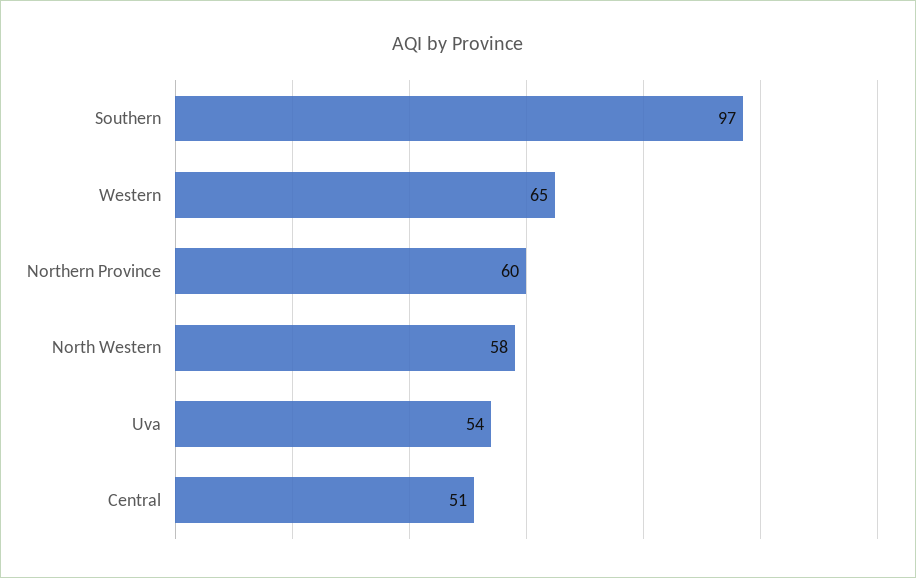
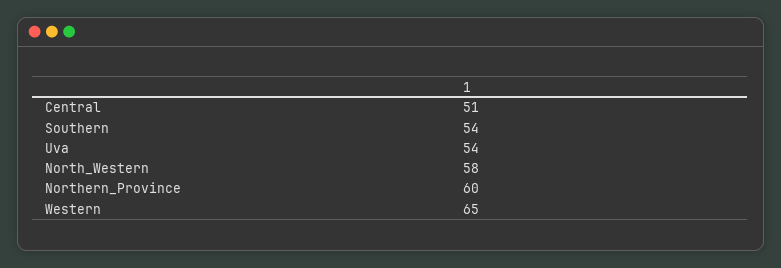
  {
-   "Southern": 97,
+   "Southern": 54,
    "Western": 65,
    "Northern Province": 60,
    "North Western": 58,
    "Uva": 54,
    "Central": 51
  }

